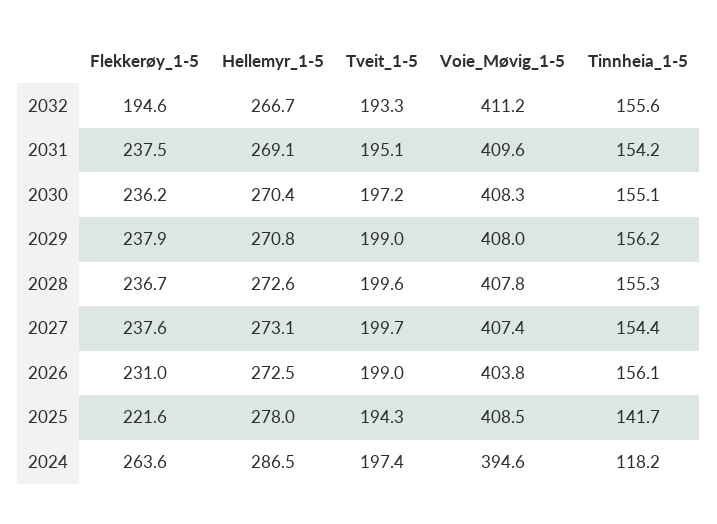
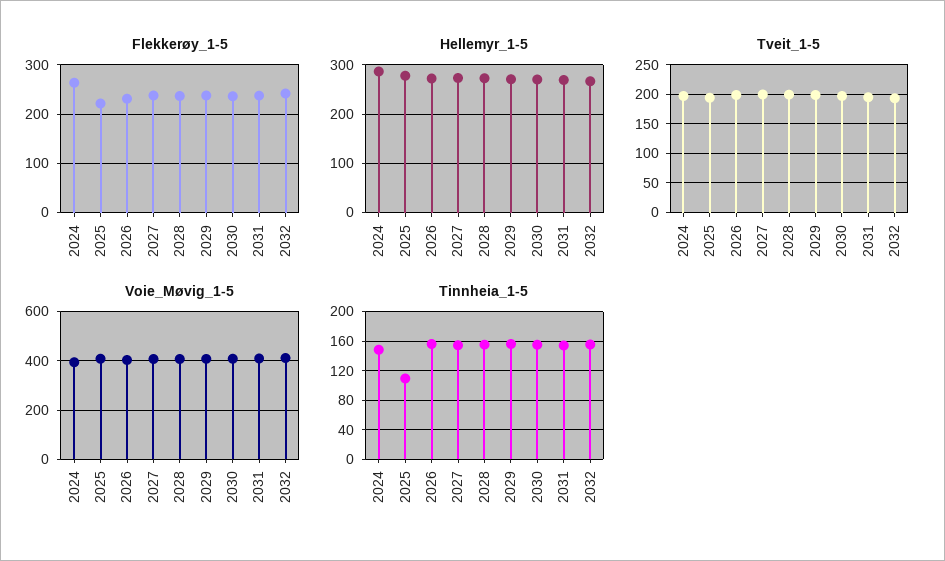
  {
    "Flekkerøy_1-5": {
-     "2032": 194.6,
+     "2032": 240,
      "2031": 237.5,
      "2030": 236.2,
      "2029": 237.9,
      "2028": 236.7,
      "2027": 237.6,
      "2026": 231,
      "2025": 221.6,
      "2024": 263.6
    },
    "Hellemyr_1-5": {
      "2032": 266.7,
      "2031": 269.1,
      "2030": 270.4,
      "2029": 270.8,
      "2028": 272.6,
      "2027": 273.1,
      "2026": 272.5,
      "2025": 278,
      "2024": 286.5
    },
    "Tveit_1-5": {
      "2032": 193.3,
      "2031": 195.1,
      "2030": 197.2,
      "2029": 199,
      "2028": 199.6,
      "2027": 199.7,
      "2026": 199,
      "2025": 194.3,
      "2024": 197.4
    },
    "Voie_Møvig_1-5": {
      "2032": 411.2,
      "2031": 409.6,
      "2030": 408.3,
      "2029": 408,
      "2028": 407.8,
      "2027": 407.4,
      "2026": 403.8,
      "2025": 408.5,
      "2024": 394.6
    },
    "Tinnheia_1-5": {
      "2032": 155.6,
      "2031": 154.2,
      "2030": 155.1,
      "2029": 156.2,
      "2028": 155.3,
      "2027": 154.4,
      "2026": 156.1,
-     "2025": 141.7,
+     "2025": 110,
-     "2024": 118.2
+     "2024": 150
    }
  }

